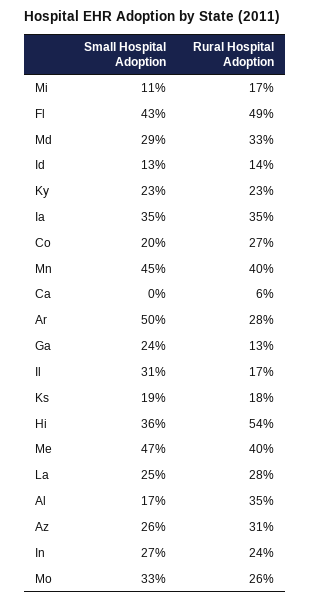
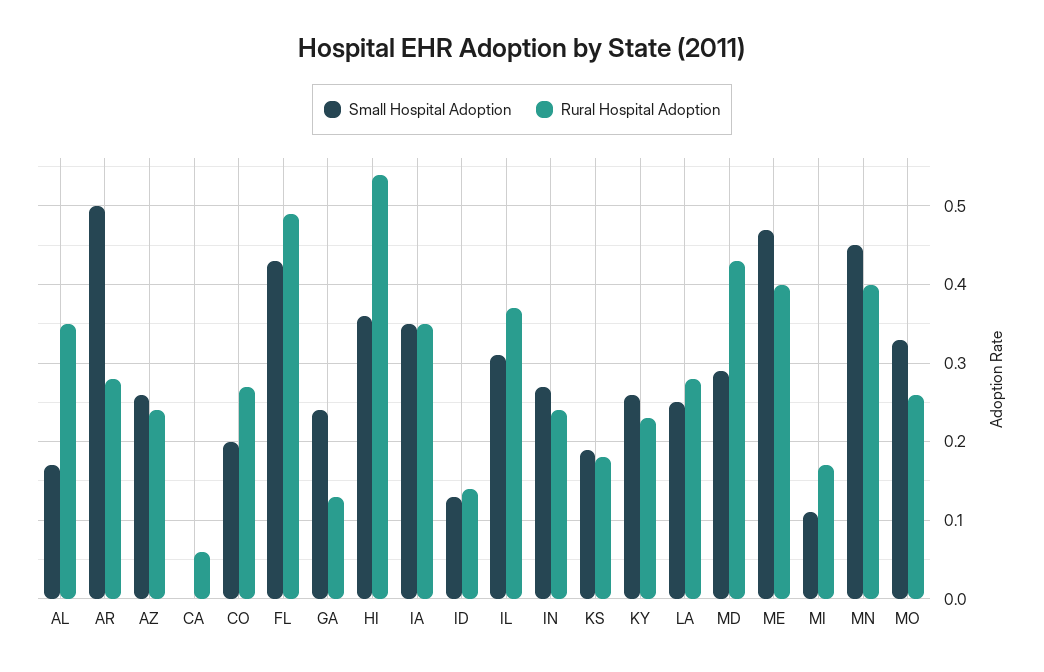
  {
    "Small Hospital Adoption": {
      "Mi": 0.11,
      "Fl": 0.43,
      "Md": 0.29,
      "Id": 0.13,
-     "Ky": 0.23,
+     "Ky": 0.26,
      "Ia": 0.35,
      "Co": 0.2,
      "Mn": 0.45,
      "Ca": 0,
      "Ar": 0.5,
      "Ga": 0.24,
      "Il": 0.31,
      "Ks": 0.19,
      "Hi": 0.36,
      "Me": 0.47,
      "La": 0.25,
      "Al": 0.17,
      "Az": 0.26,
      "In": 0.27,
      "Mo": 0.33
    },
    "Rural Hospital Adoption": {
      "Mi": 0.17,
      "Fl": 0.49,
-     "Md": 0.33,
+     "Md": 0.43,
      "Id": 0.14,
      "Ky": 0.23,
      "Ia": 0.35,
      "Co": 0.27,
      "Mn": 0.4,
      "Ca": 0.06,
      "Ar": 0.28,
      "Ga": 0.13,
-     "Il": 0.17,
+     "Il": 0.37,
      "Ks": 0.18,
      "Hi": 0.54,
      "Me": 0.4,
      "La": 0.28,
      "Al": 0.35,
-     "Az": 0.31,
+     "Az": 0.24,
      "In": 0.24,
      "Mo": 0.26
    }
  }

